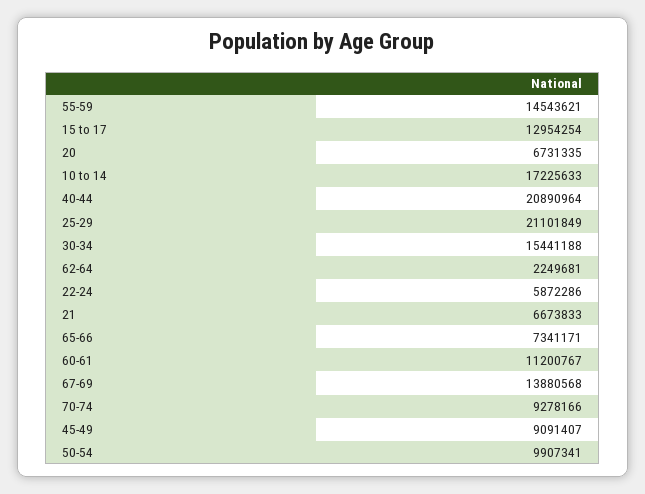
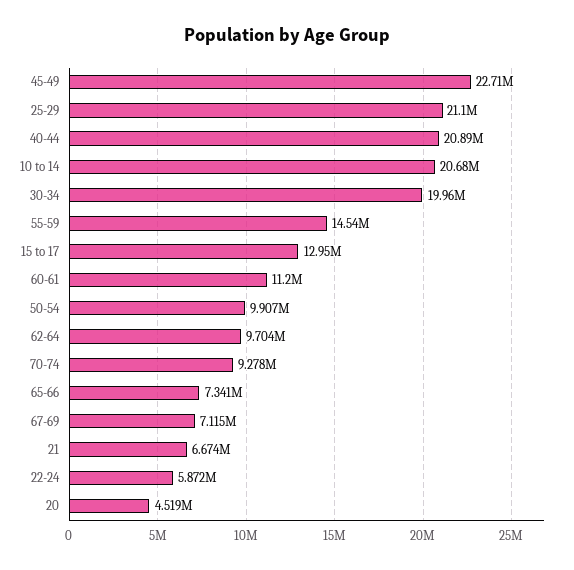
  {
    "55-59": 14543621,
    "15 to 17": 12954254,
-   "20": 6731335,
+   "20": 4519000,
-   "10 to 14": 17225633,
+   "10 to 14": 20680000,
    "40-44": 20890964,
    "25-29": 21101849,
-   "30-34": 15441188,
+   "30-34": 19960000,
-   "62-64": 2249681,
+   "62-64": 9704000,
    "22-24": 5872286,
    "21": 6673833,
    "65-66": 7341171,
    "60-61": 11200767,
-   "67-69": 13880568,
+   "67-69": 7115000,
    "70-74": 9278166,
-   "45-49": 9091407,
+   "45-49": 22710000,
    "50-54": 9907341
  }

